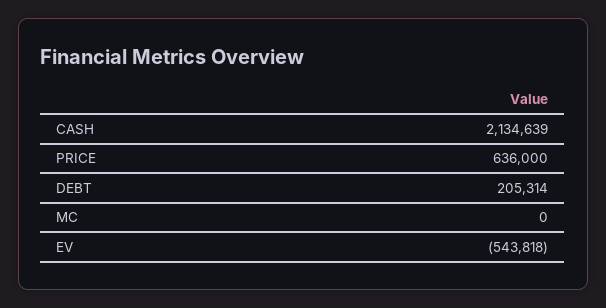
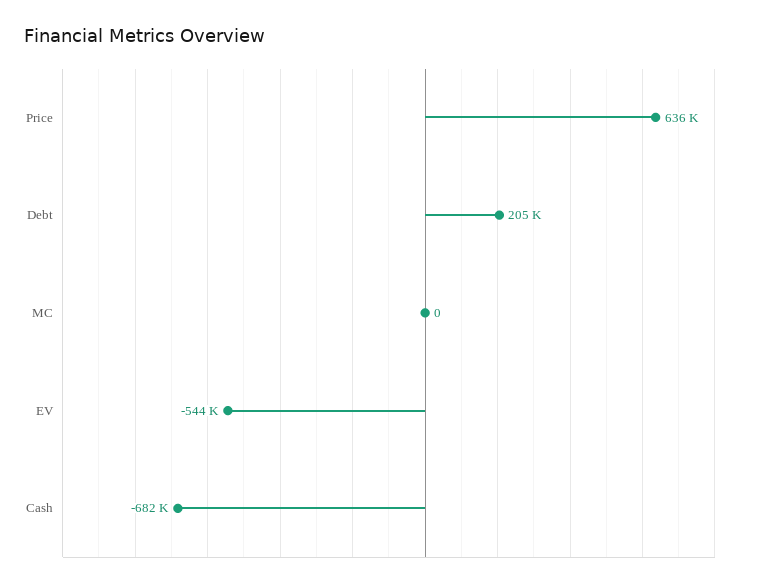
  {
-   "CASH": 2134639,
+   "CASH": -682000,
    "PRICE": 636000,
    "DEBT": 205314,
    "MC": 0,
    "EV": -543818
  }

